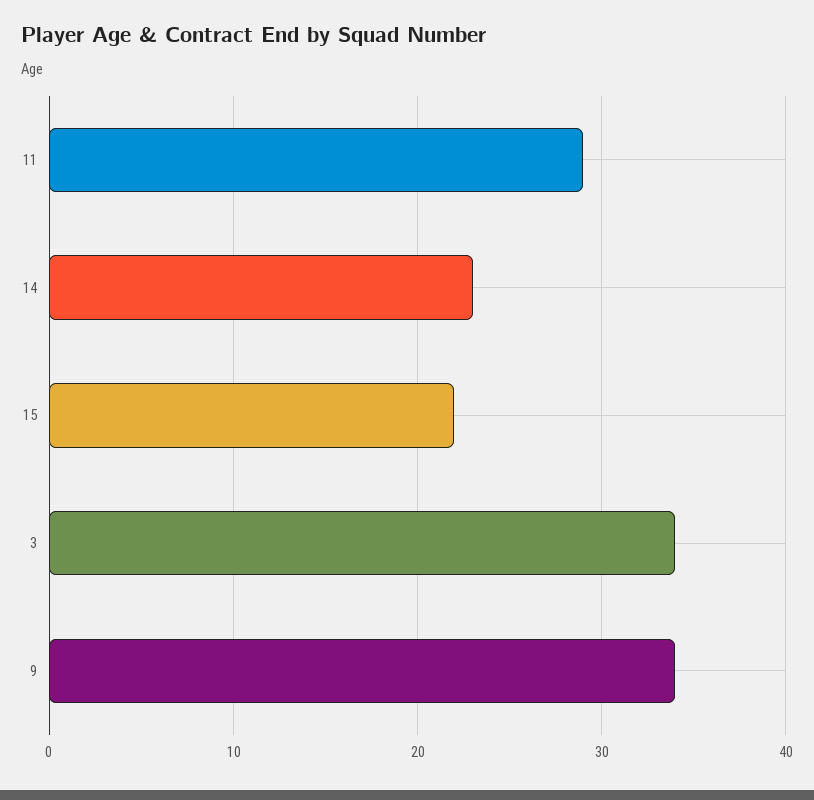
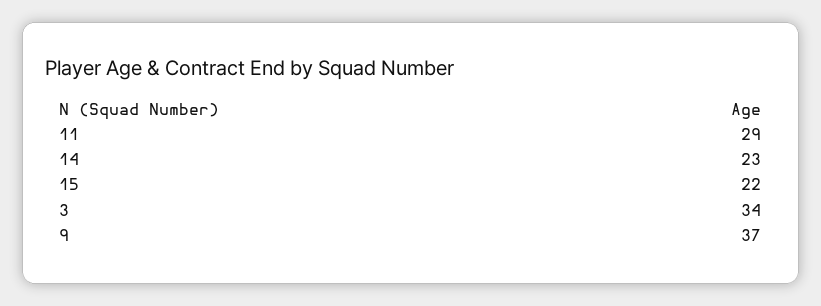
  {
    "11": 29,
    "14": 23,
    "15": 22,
    "3": 34,
-   "9": 34
+   "9": 37
  }

